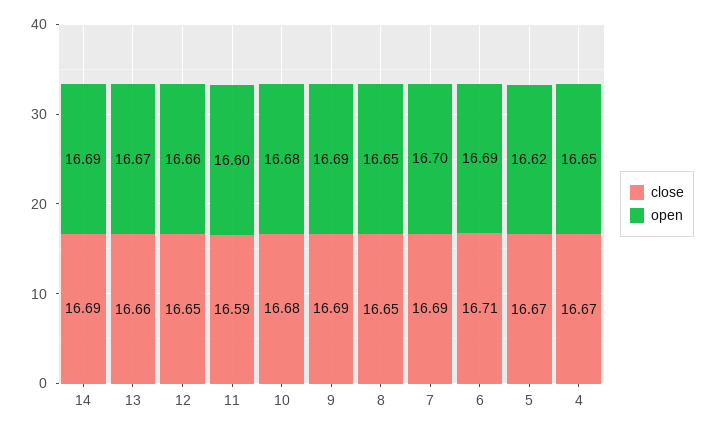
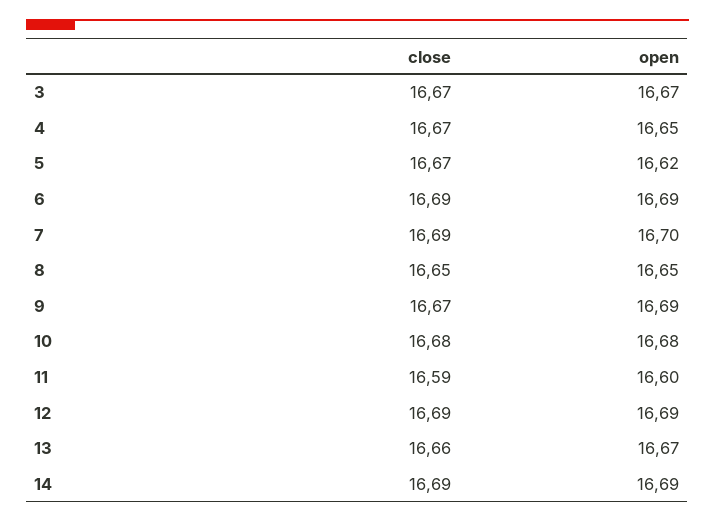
  {
    "close": {
      "14": 16.69,
      "13": 16.66,
-     "12": 16.65,
+     "12": 16.69,
      "11": 16.59,
      "10": 16.68,
-     "9": 16.69,
+     "9": 16.67,
      "8": 16.65,
      "7": 16.69,
-     "6": 16.71,
+     "6": 16.69,
      "5": 16.67,
-     "4": 16.67
+     "4": 16.67,
+     "3": 16.67
    },
    "open": {
      "14": 16.69,
      "13": 16.67,
-     "12": 16.66,
+     "12": 16.69,
      "11": 16.6,
      "10": 16.68,
      "9": 16.69,
      "8": 16.65,
      "7": 16.7,
      "6": 16.69,
      "5": 16.62,
-     "4": 16.65
+     "4": 16.65,
+     "3": 16.67
    }
  }

